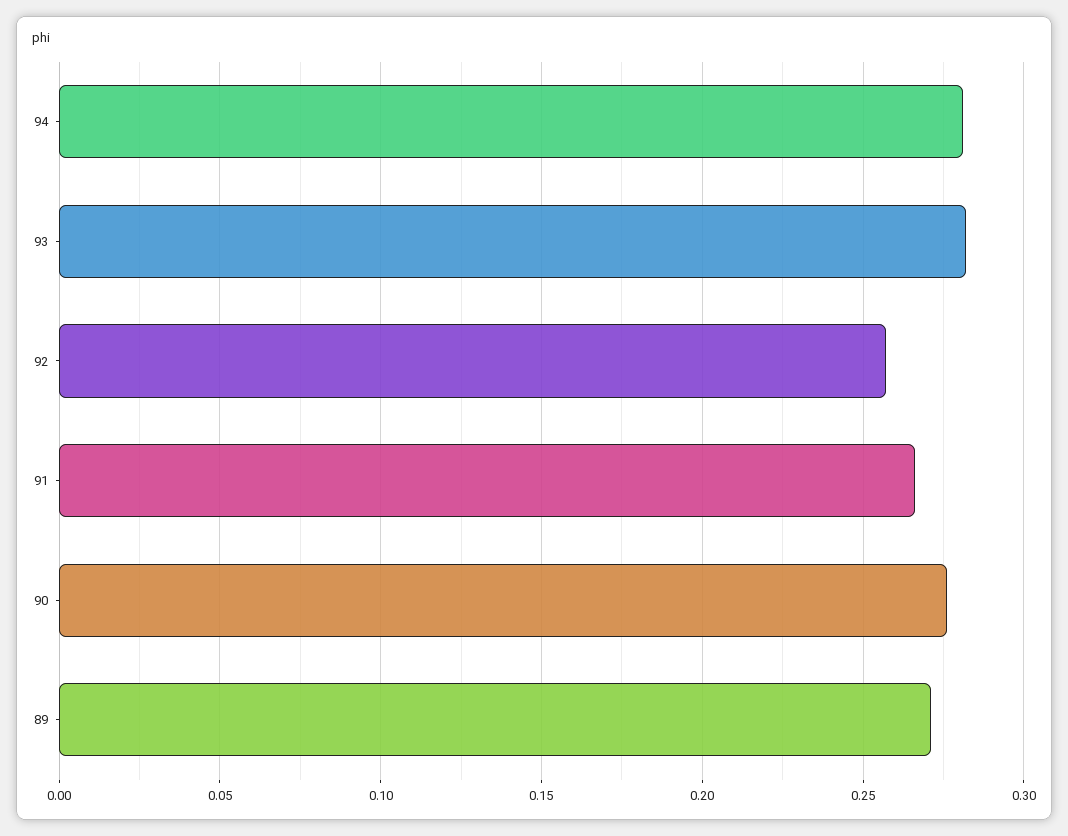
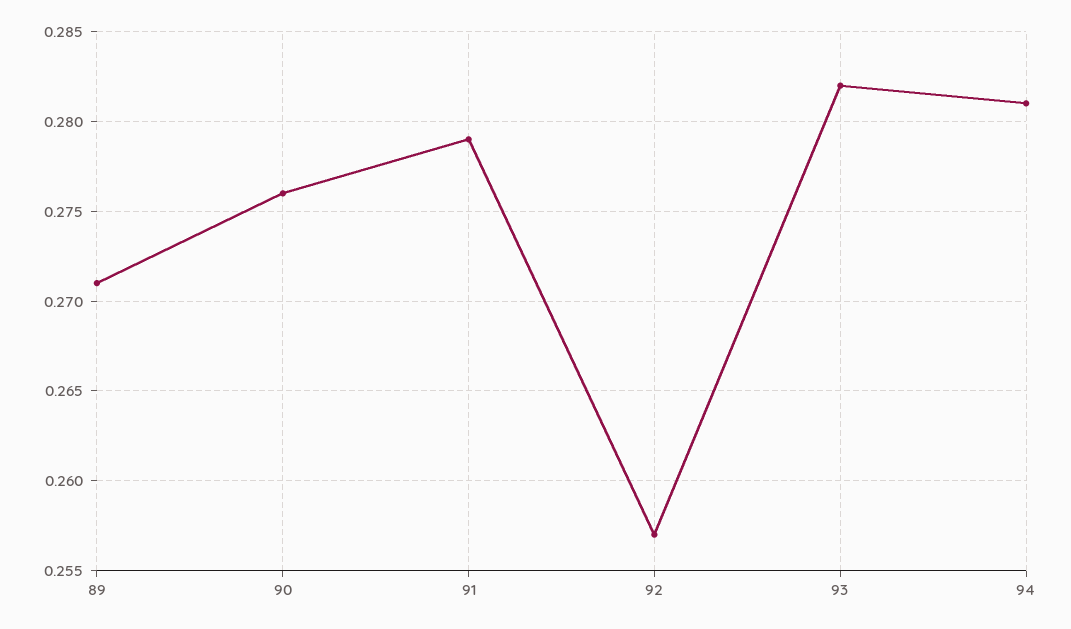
  {
    "94": 0.281,
    "93": 0.282,
    "92": 0.257,
-   "91": 0.265,
+   "91": 0.279,
    "90": 0.276,
    "89": 0.271
  }

